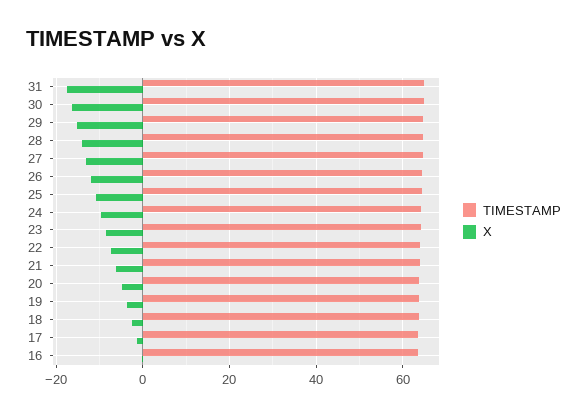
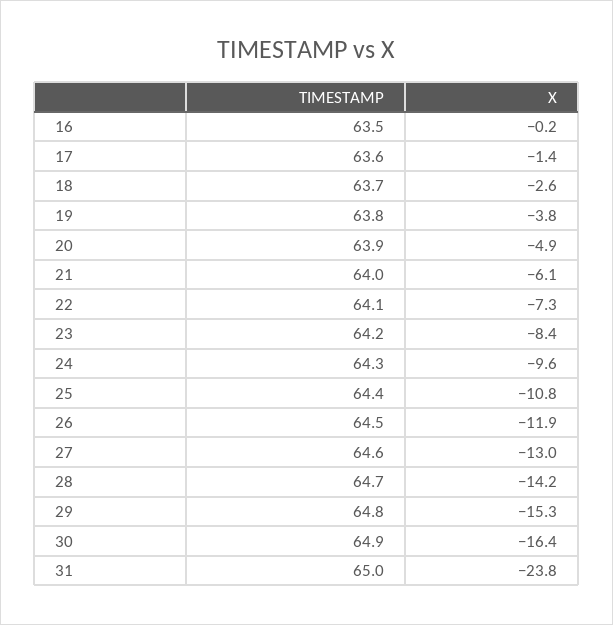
  {
    "TIMESTAMP": {
      "31": 65,
      "30": 64.9,
      "29": 64.8,
      "28": 64.7,
      "27": 64.6,
      "26": 64.5,
      "25": 64.4,
      "24": 64.3,
      "23": 64.2,
      "22": 64.1,
      "21": 64,
      "20": 63.9,
      "19": 63.8,
      "18": 63.7,
      "17": 63.6,
      "16": 63.5
    },
    "X": {
-     "31": -18,
+     "31": -23.8,
      "30": -16.4,
      "29": -15.3,
      "28": -14.2,
      "27": -13,
      "26": -11.9,
      "25": -10.8,
      "24": -9.6,
      "23": -8.4,
      "22": -7.3,
      "21": -6.1,
      "20": -4.9,
      "19": -3.8,
      "18": -2.6,
      "17": -1.4,
      "16": -0.2
    }
  }

